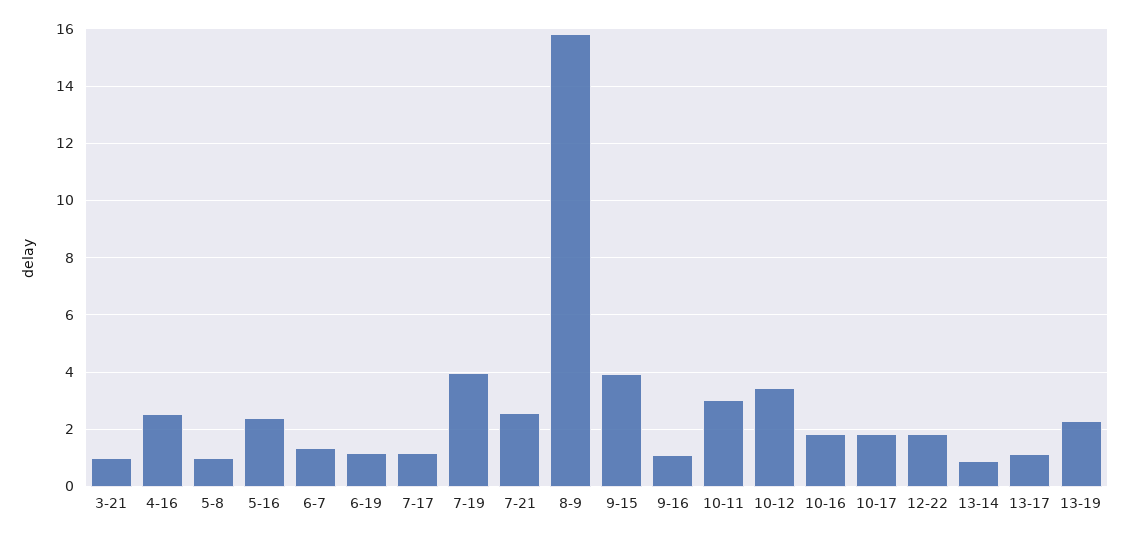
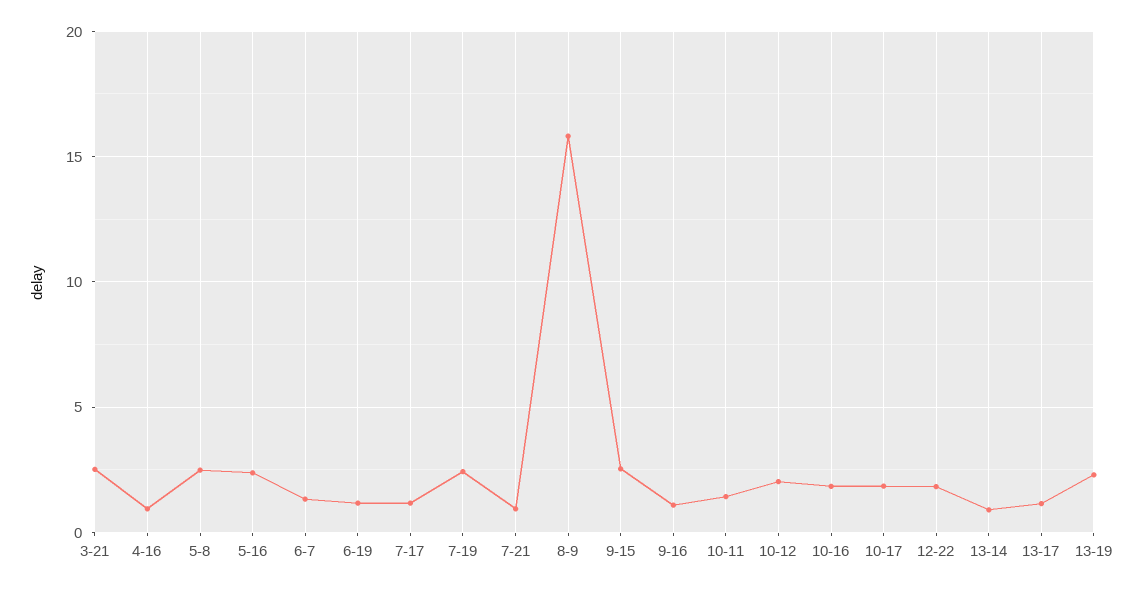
  {
-   "3-21": 1,
+   "3-21": 2.5,
-   "4-16": 2.5,
+   "4-16": 1,
-   "5-8": 1,
+   "5-8": 2.5,
    "5-16": 2.5,
    "6-7": 1.25,
    "6-19": 1.25,
    "7-17": 1.25,
-   "7-19": 4,
+   "7-19": 2.5,
-   "7-21": 2.5,
+   "7-21": 1,
    "8-9": 15.75,
-   "9-15": 4,
+   "9-15": 2.5,
    "9-16": 1,
-   "10-11": 3,
+   "10-11": 1.5,
-   "10-12": 3.5,
+   "10-12": 2,
    "10-16": 1.75,
    "10-17": 1.75,
    "12-22": 1.75,
    "13-14": 1,
    "13-17": 1.25,
    "13-19": 2.25
  }

